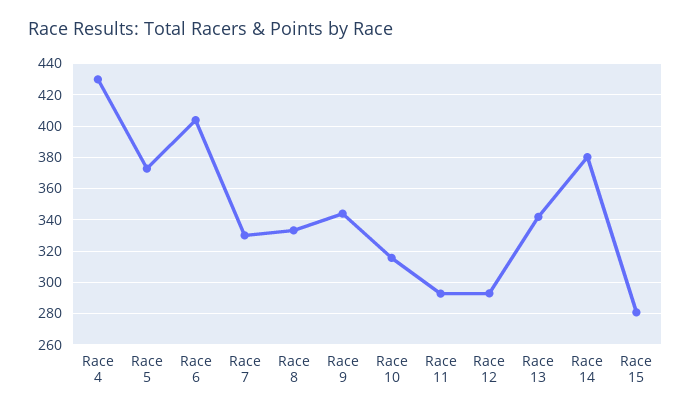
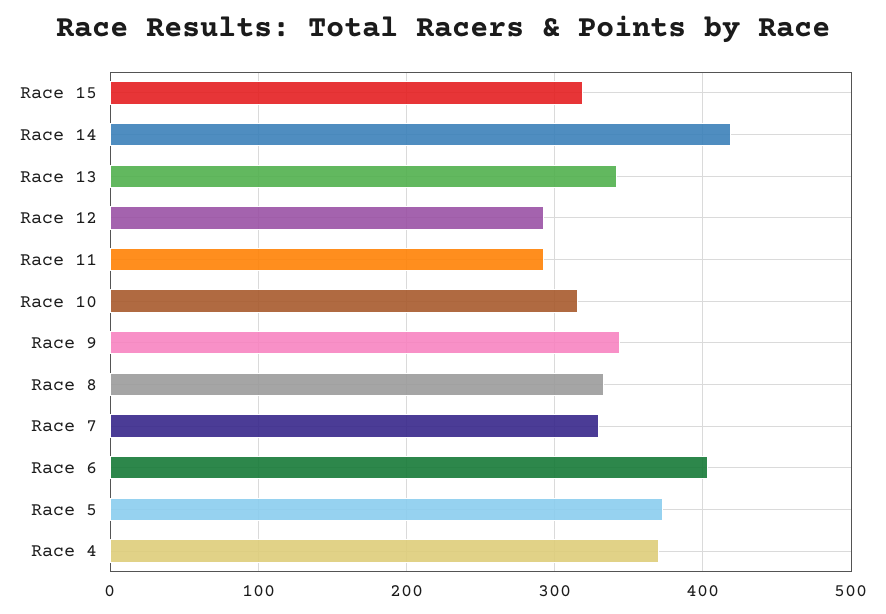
  {
-   "Race 4": 430,
+   "Race 4": 370,
    "Race 5": 375,
    "Race 6": 405,
    "Race 7": 330,
    "Race 8": 335,
    "Race 9": 345,
    "Race 10": 315,
    "Race 11": 295,
    "Race 12": 295,
    "Race 13": 340,
-   "Race 14": 380,
+   "Race 14": 420,
-   "Race 15": 280
+   "Race 15": 320
  }

